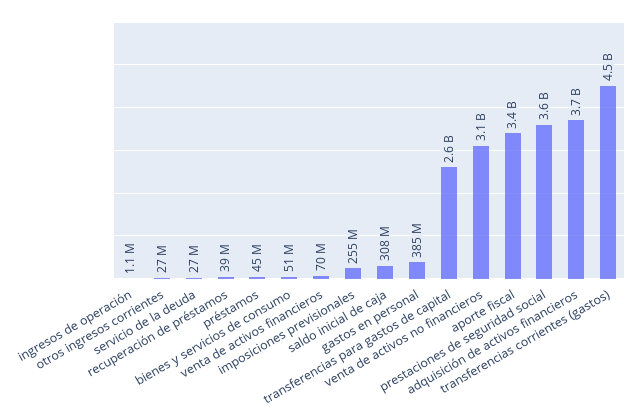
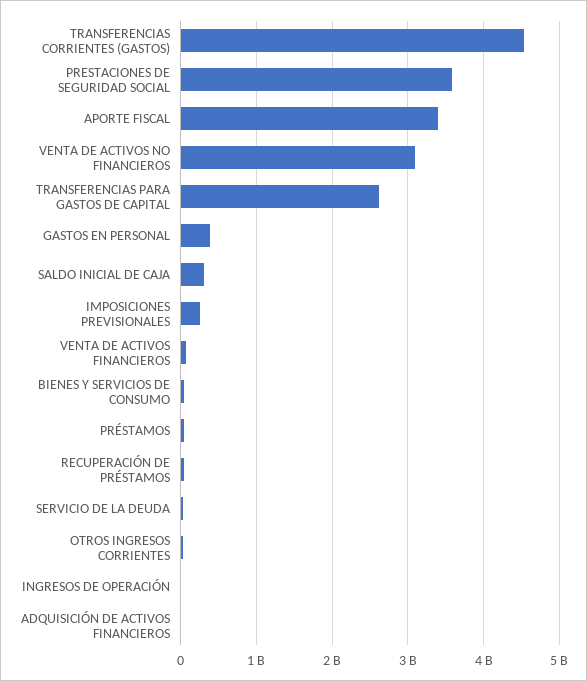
  {
    "ingresos de operación": 1100000,
    "otros ingresos corrientes": 27000000,
    "servicio de la deuda": 27000000,
    "recuperación de préstamos": 39000000,
    "préstamos": 45000000,
    "bienes y servicios de consumo": 51000000,
    "venta de activos financieros": 70000000,
    "imposiciones previsionales": 255000000,
    "saldo inicial de caja": 308000000,
    "gastos en personal": 385000000,
    "transferencias para gastos de capital": 2600000000,
    "venta de activos no financieros": 3100000000,
    "aporte fiscal": 3400000000,
    "prestaciones de seguridad social": 3600000000,
-   "adquisición de activos financieros": 3700000000,
+   "adquisición de activos financieros": 0,
    "transferencias corrientes (gastos)": 4500000000
  }

